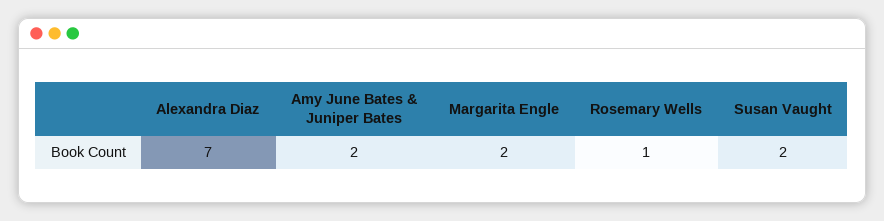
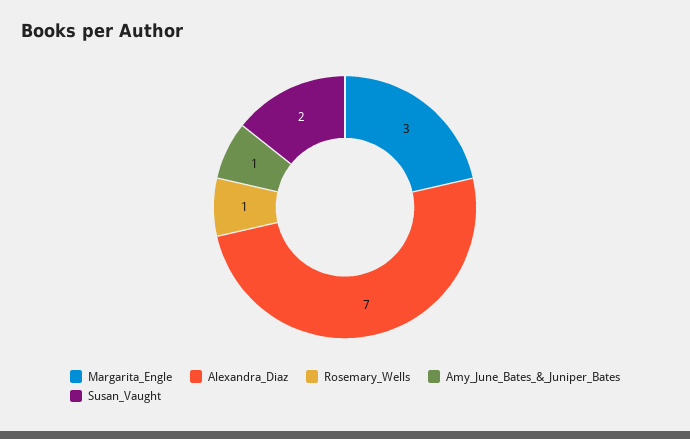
  {
    "Alexandra Diaz": 7,
-   "Amy June Bates & Juniper Bates": 2,
+   "Amy June Bates & Juniper Bates": 1,
-   "Margarita Engle": 2,
+   "Margarita Engle": 3,
    "Rosemary Wells": 1,
    "Susan Vaught": 2
  }

